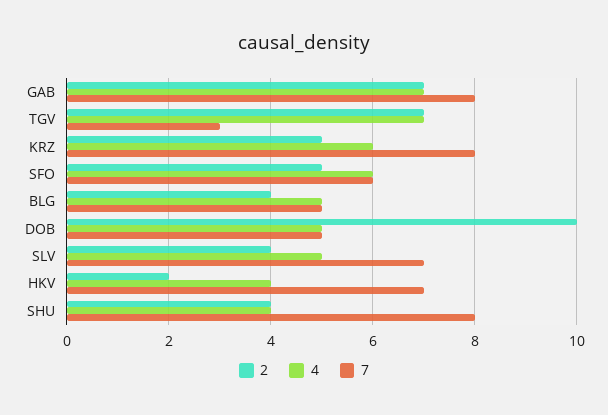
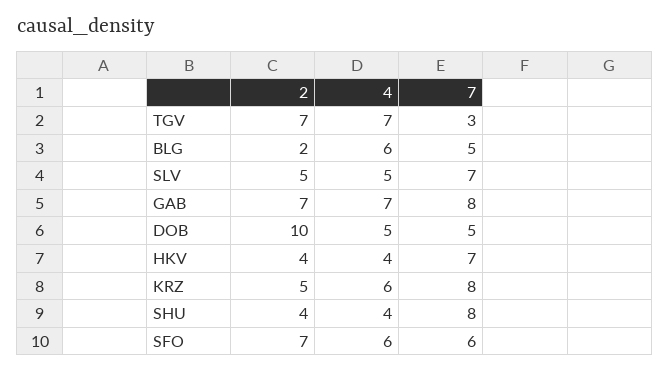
  {
    "2": {
      "GAB": 7,
      "TGV": 7,
      "KRZ": 5,
-     "SFO": 5,
+     "SFO": 7,
-     "BLG": 4,
+     "BLG": 2,
      "DOB": 10,
-     "SLV": 4,
+     "SLV": 5,
-     "HKV": 2,
+     "HKV": 4,
      "SHU": 4
    },
    "4": {
      "GAB": 7,
      "TGV": 7,
      "KRZ": 6,
      "SFO": 6,
-     "BLG": 5,
+     "BLG": 6,
      "DOB": 5,
      "SLV": 5,
      "HKV": 4,
      "SHU": 4
    },
    "7": {
      "GAB": 8,
      "TGV": 3,
      "KRZ": 8,
      "SFO": 6,
      "BLG": 5,
      "DOB": 5,
      "SLV": 7,
      "HKV": 7,
      "SHU": 8
    }
  }

